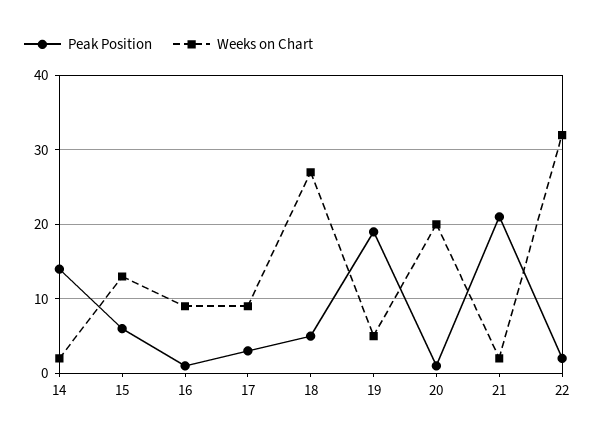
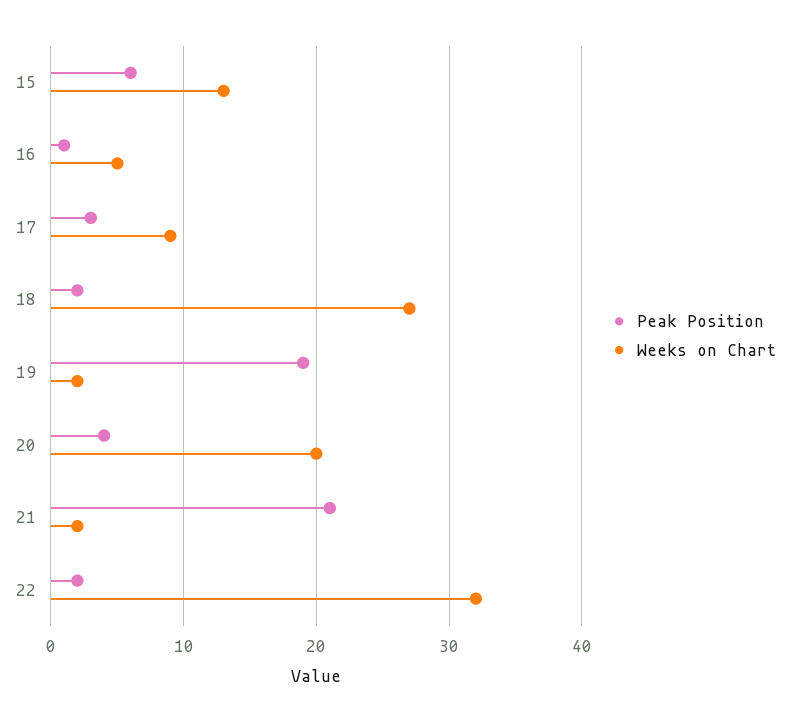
  {
    "Peak Position": {
-     "14": 14,
      "15": 6,
      "16": 1,
      "17": 3,
-     "18": 5,
+     "18": 2,
      "19": 19,
-     "20": 1,
+     "20": 4,
      "21": 21,
      "22": 2
    },
    "Weeks on Chart": {
-     "14": 2,
      "15": 13,
-     "16": 9,
+     "16": 5,
      "17": 9,
      "18": 27,
-     "19": 5,
+     "19": 2,
      "20": 20,
      "21": 2,
      "22": 32
    }
  }

